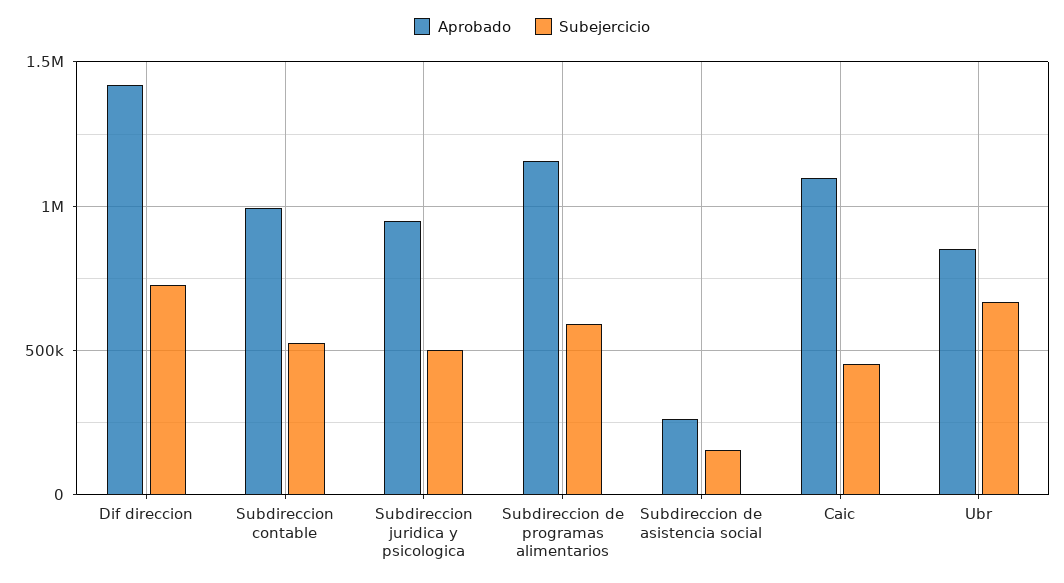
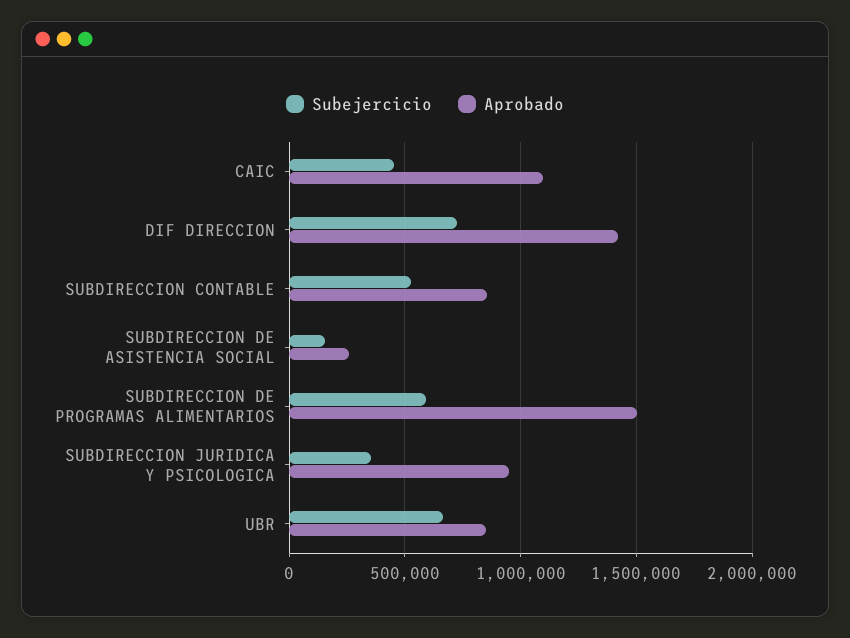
  {
    "Aprobado": {
      "Dif direccion": 1400000,
-     "Subdireccion contable": 1000000,
+     "Subdireccion contable": 850000,
      "Subdireccion juridica y psicologica": 950000,
-     "Subdireccion de programas alimentarios": 1150000,
+     "Subdireccion de programas alimentarios": 1500000,
      "Subdireccion de asistencia social": 250000,
      "Caic": 1100000,
      "Ubr": 850000
    },
    "Subejercicio": {
      "Dif direccion": 700000,
      "Subdireccion contable": 550000,
-     "Subdireccion juridica y psicologica": 500000,
+     "Subdireccion juridica y psicologica": 350000,
      "Subdireccion de programas alimentarios": 600000,
      "Subdireccion de asistencia social": 150000,
      "Caic": 450000,
      "Ubr": 650000
    }
  }

